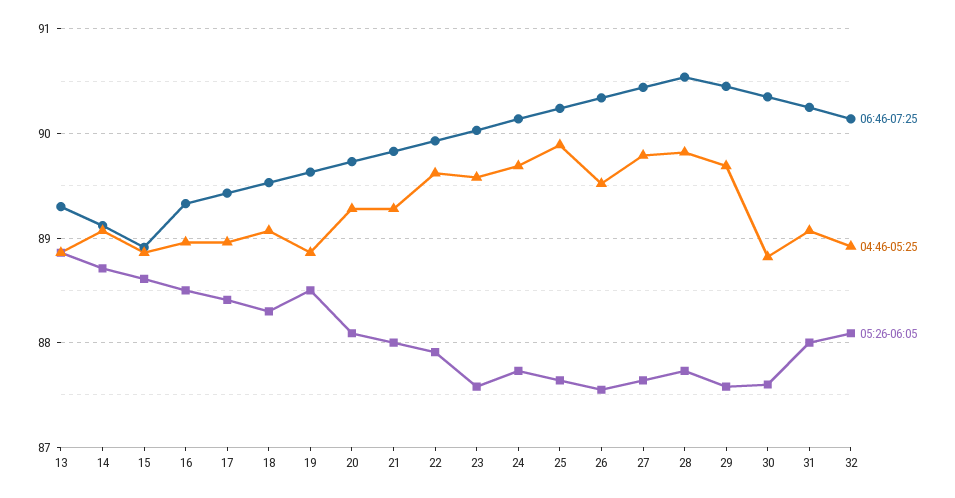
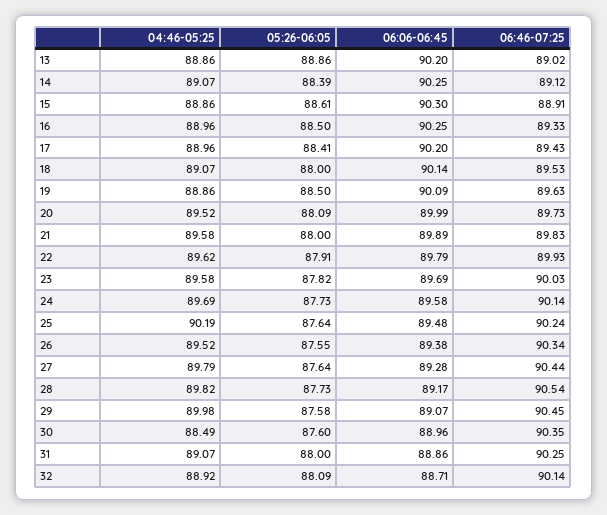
  {
    "06:46-07:25": {
-     "13": 89.3,
+     "13": 89.02,
      "14": 89.12,
      "15": 88.91,
      "16": 89.33,
      "17": 89.43,
      "18": 89.53,
      "19": 89.63,
      "20": 89.73,
      "21": 89.83,
      "22": 89.93,
      "23": 90.03,
      "24": 90.14,
      "25": 90.24,
      "26": 90.34,
      "27": 90.44,
      "28": 90.54,
      "29": 90.45,
      "30": 90.35,
      "31": 90.25,
      "32": 90.14
    },
    "04:46-05:25": {
      "13": 88.86,
      "14": 89.07,
      "15": 88.86,
      "16": 88.96,
      "17": 88.96,
      "18": 89.07,
      "19": 88.86,
-     "20": 89.3,
+     "20": 89.52,
-     "21": 89.3,
+     "21": 89.58,
      "22": 89.62,
      "23": 89.58,
      "24": 89.69,
-     "25": 89.9,
+     "25": 90.19,
      "26": 89.52,
      "27": 89.79,
      "28": 89.82,
-     "29": 89.7,
+     "29": 89.98,
-     "30": 88.8,
+     "30": 88.49,
      "31": 89.07,
      "32": 88.92
    },
    "05:26-06:05": {
      "13": 88.86,
-     "14": 88.7,
+     "14": 88.39,
      "15": 88.61,
      "16": 88.5,
      "17": 88.41,
-     "18": 88.3,
+     "18": 88,
      "19": 88.5,
      "20": 88.09,
      "21": 88,
      "22": 87.91,
-     "23": 87.6,
+     "23": 87.82,
      "24": 87.73,
      "25": 87.64,
      "26": 87.55,
      "27": 87.64,
      "28": 87.73,
      "29": 87.58,
      "30": 87.6,
      "31": 88,
      "32": 88.09
-   }
+   },
+   "06:06-06:45": {
+     "13": 90.2,
+     "14": 90.25,
+     "15": 90.3,
+     "16": 90.25,
+     "17": 90.2,
+     "18": 90.14,
+     "19": 90.09,
+     "20": 89.99,
+     "21": 89.89,
+     "22": 89.79,
+     "23": 89.69,
+     "24": 89.58,
+     "25": 89.48,
+     "26": 89.38,
+     "27": 89.28,
+     "28": 89.17,
+     "29": 89.07,
+     "30": 88.96,
+     "31": 88.86,
+     "32": 88.71
+   }
  }

